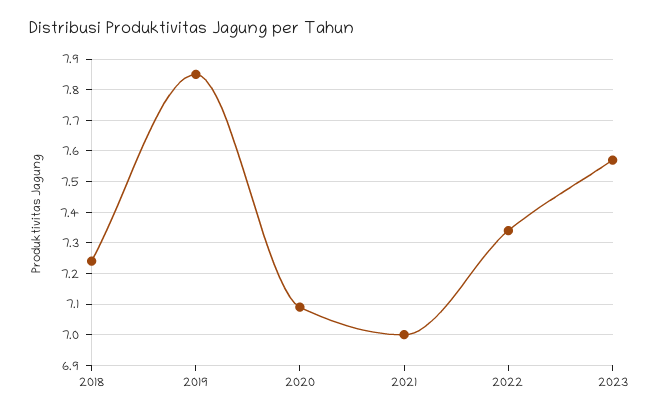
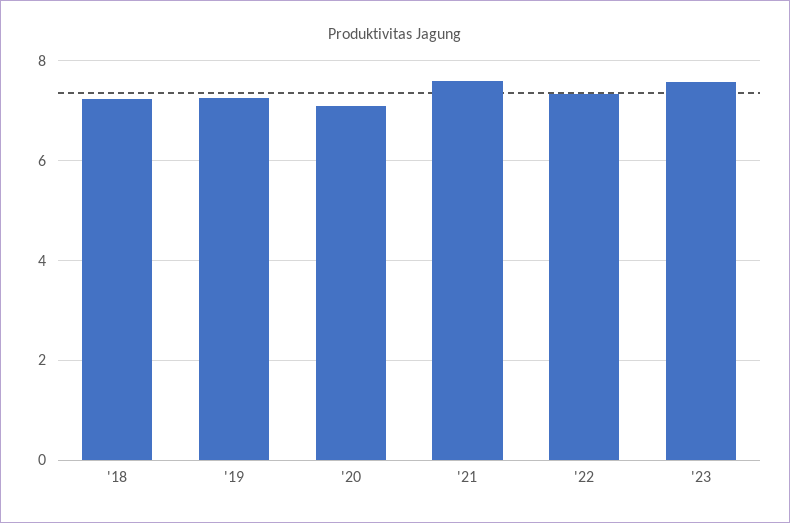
  {
    "2018": 7.25,
-   "2019": 7.85,
+   "2019": 7.2,
    "2020": 7.1,
-   "2021": 7,
+   "2021": 7.6,
    "2022": 7.35,
    "2023": 7.55
  }

